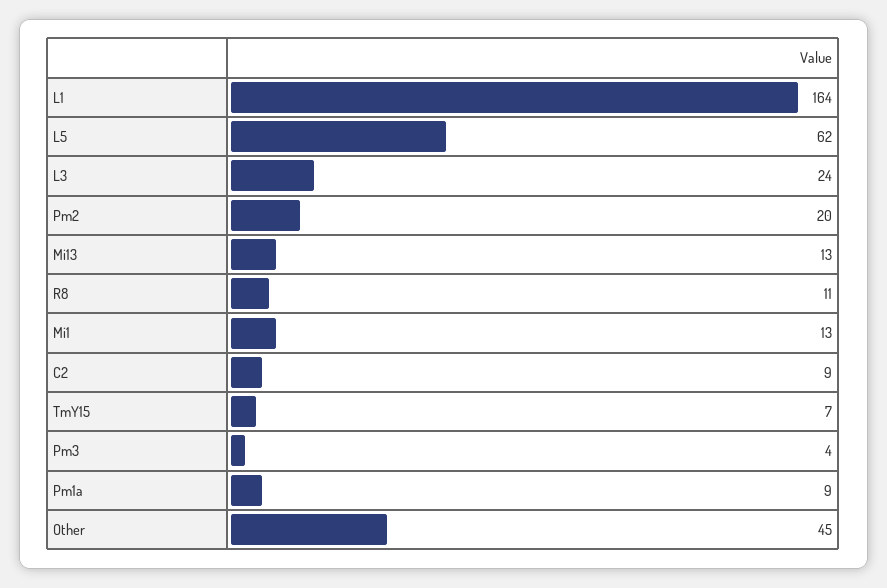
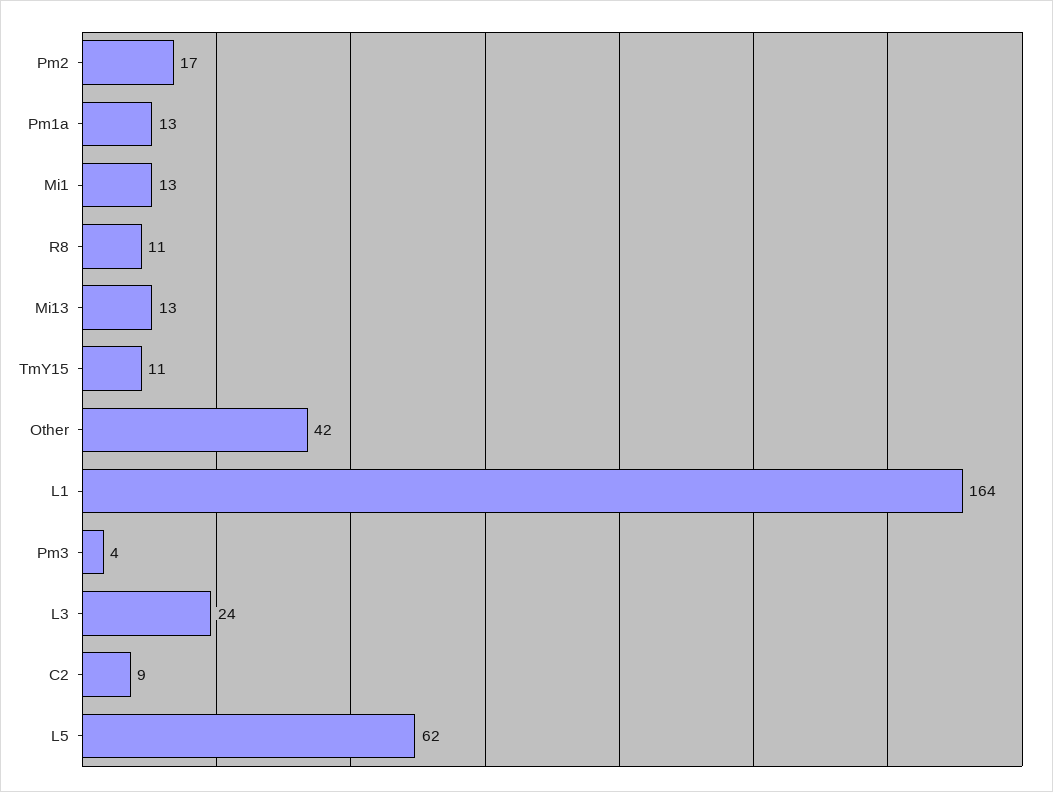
  {
    "L1": 164,
    "L5": 62,
    "L3": 24,
-   "Pm2": 20,
+   "Pm2": 17,
    "Mi13": 13,
    "R8": 11,
    "Mi1": 13,
    "C2": 9,
-   "TmY15": 7,
+   "TmY15": 11,
    "Pm3": 4,
-   "Pm1a": 9,
+   "Pm1a": 13,
-   "Other": 45
+   "Other": 42
  }

